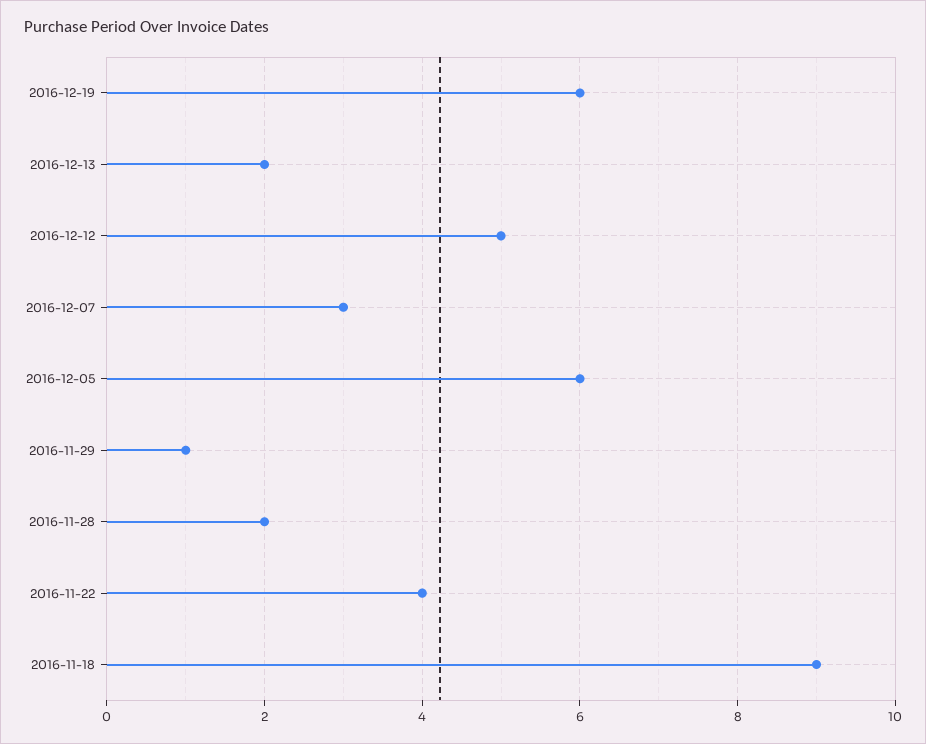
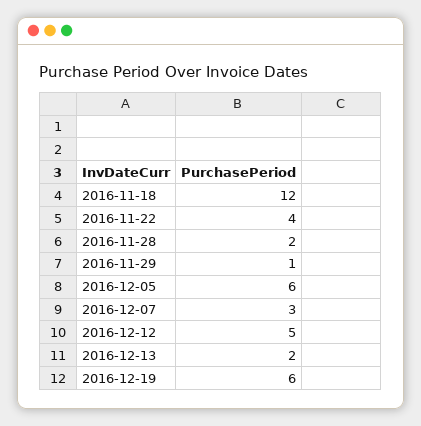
  {
    "2016-12-19": 6,
    "2016-12-13": 2,
    "2016-12-12": 5,
    "2016-12-07": 3,
    "2016-12-05": 6,
    "2016-11-29": 1,
    "2016-11-28": 2,
    "2016-11-22": 4,
-   "2016-11-18": 9
+   "2016-11-18": 12
  }

